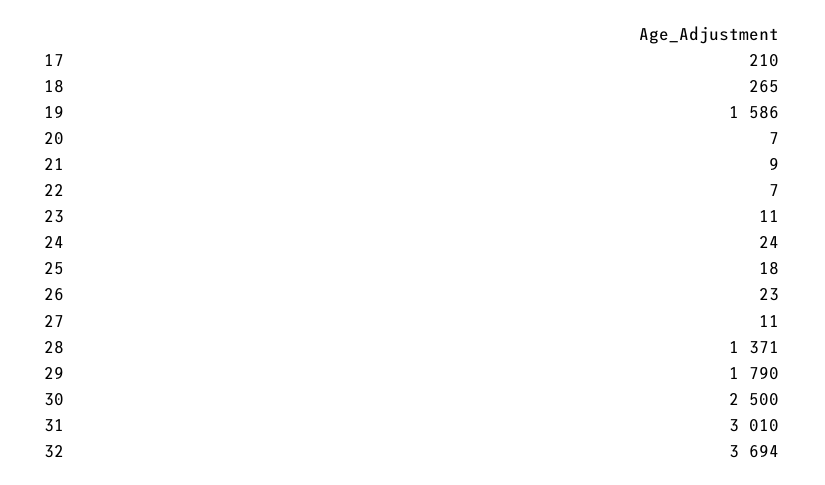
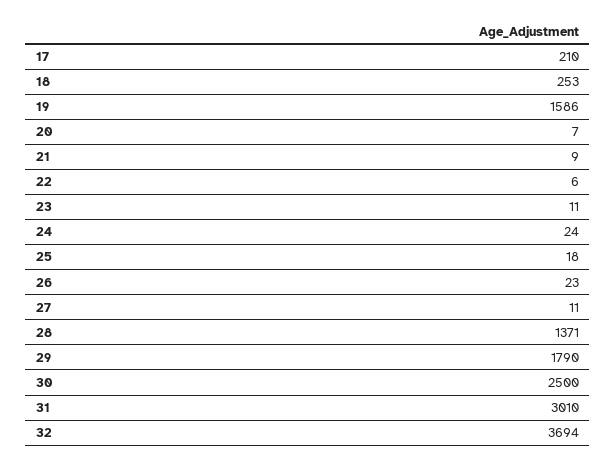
  {
    "17": 210,
-   "18": 265,
+   "18": 253,
    "19": 1586,
    "20": 7,
    "21": 9,
-   "22": 7,
+   "22": 6,
    "23": 11,
    "24": 24,
    "25": 18,
    "26": 23,
    "27": 11,
    "28": 1371,
    "29": 1790,
    "30": 2500,
    "31": 3010,
    "32": 3694
  }

